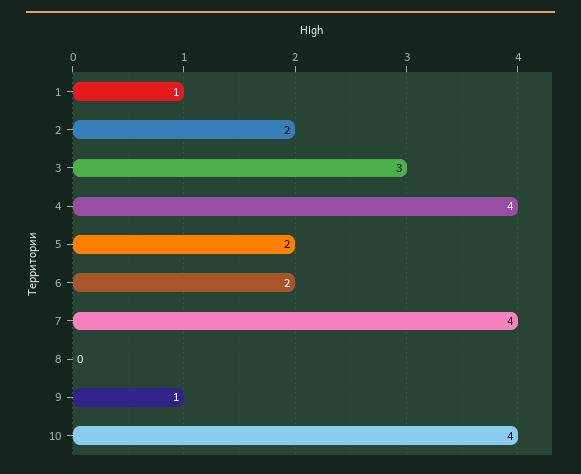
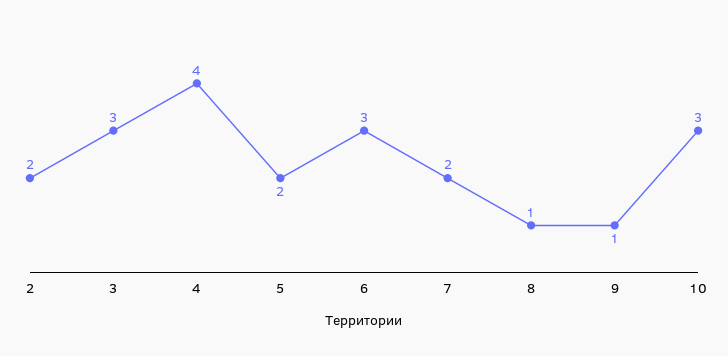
  {
-   "1": 1,
    "2": 2,
    "3": 3,
    "4": 4,
    "5": 2,
-   "6": 2,
+   "6": 3,
-   "7": 4,
+   "7": 2,
-   "8": 0,
+   "8": 1,
    "9": 1,
-   "10": 4
+   "10": 3
  }

